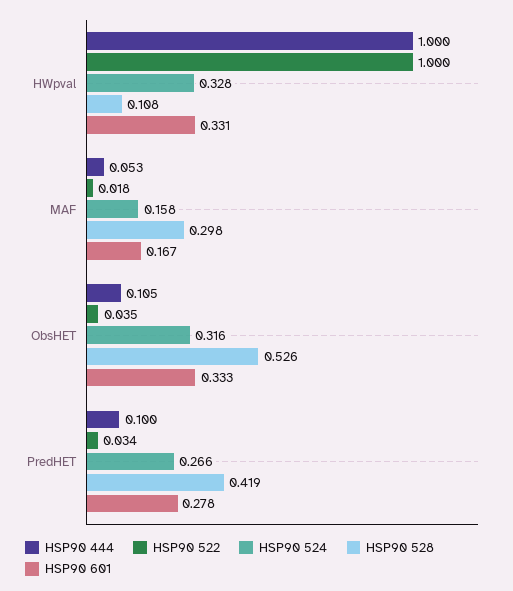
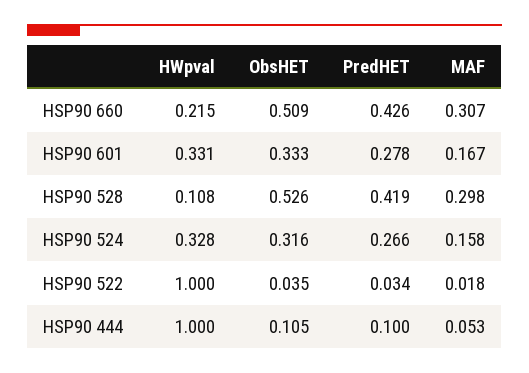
  {
    "HSP90 444": {
      "HWpval": 1,
      "MAF": 0.053,
      "ObsHET": 0.105,
      "PredHET": 0.1
    },
    "HSP90 522": {
      "HWpval": 1,
      "MAF": 0.018,
      "ObsHET": 0.035,
      "PredHET": 0.034
    },
    "HSP90 524": {
      "HWpval": 0.328,
      "MAF": 0.158,
      "ObsHET": 0.316,
      "PredHET": 0.266
    },
    "HSP90 528": {
      "HWpval": 0.108,
      "MAF": 0.298,
      "ObsHET": 0.526,
      "PredHET": 0.419
    },
    "HSP90 601": {
      "HWpval": 0.331,
      "MAF": 0.167,
      "ObsHET": 0.333,
      "PredHET": 0.278
-   }
+   },
+   "HSP90 660": {
+     "HWpval": 0.215,
+     "ObsHET": 0.509,
+     "PredHET": 0.426,
+     "MAF": 0.307
+   }
  }

